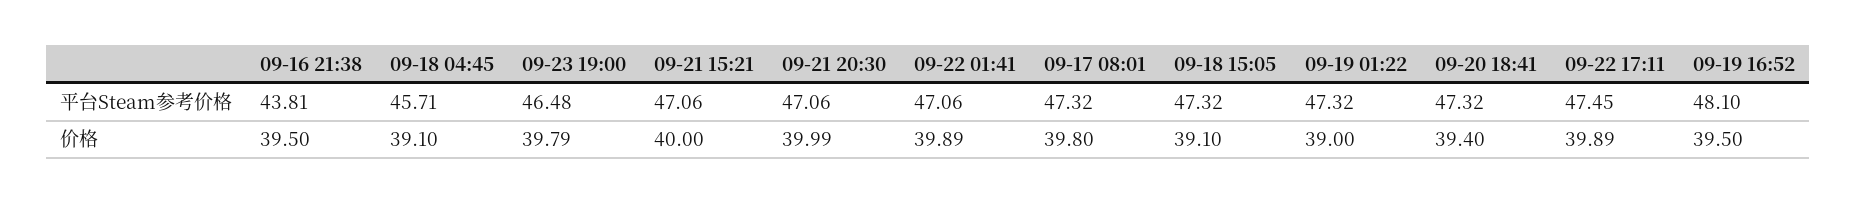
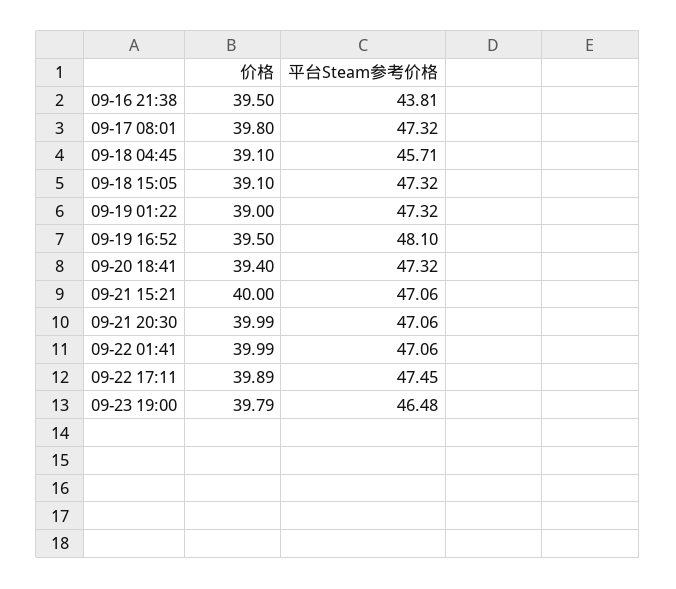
  {
    "09-16 21:38": {
      "平台Steam参考价格": 43.81,
      "价格": 39.5
    },
    "09-18 04:45": {
      "平台Steam参考价格": 45.71,
      "价格": 39.1
    },
    "09-23 19:00": {
      "平台Steam参考价格": 46.48,
      "价格": 39.79
    },
    "09-21 15:21": {
      "平台Steam参考价格": 47.06,
      "价格": 40
    },
    "09-21 20:30": {
      "平台Steam参考价格": 47.06,
      "价格": 39.99
    },
    "09-22 01:41": {
      "平台Steam参考价格": 47.06,
-     "价格": 39.89
+     "价格": 39.99
    },
    "09-17 08:01": {
      "平台Steam参考价格": 47.32,
      "价格": 39.8
    },
    "09-18 15:05": {
      "平台Steam参考价格": 47.32,
      "价格": 39.1
    },
    "09-19 01:22": {
      "平台Steam参考价格": 47.32,
      "价格": 39
    },
    "09-20 18:41": {
      "平台Steam参考价格": 47.32,
      "价格": 39.4
    },
    "09-22 17:11": {
      "平台Steam参考价格": 47.45,
      "价格": 39.89
    },
    "09-19 16:52": {
      "平台Steam参考价格": 48.1,
      "价格": 39.5
    }
  }

